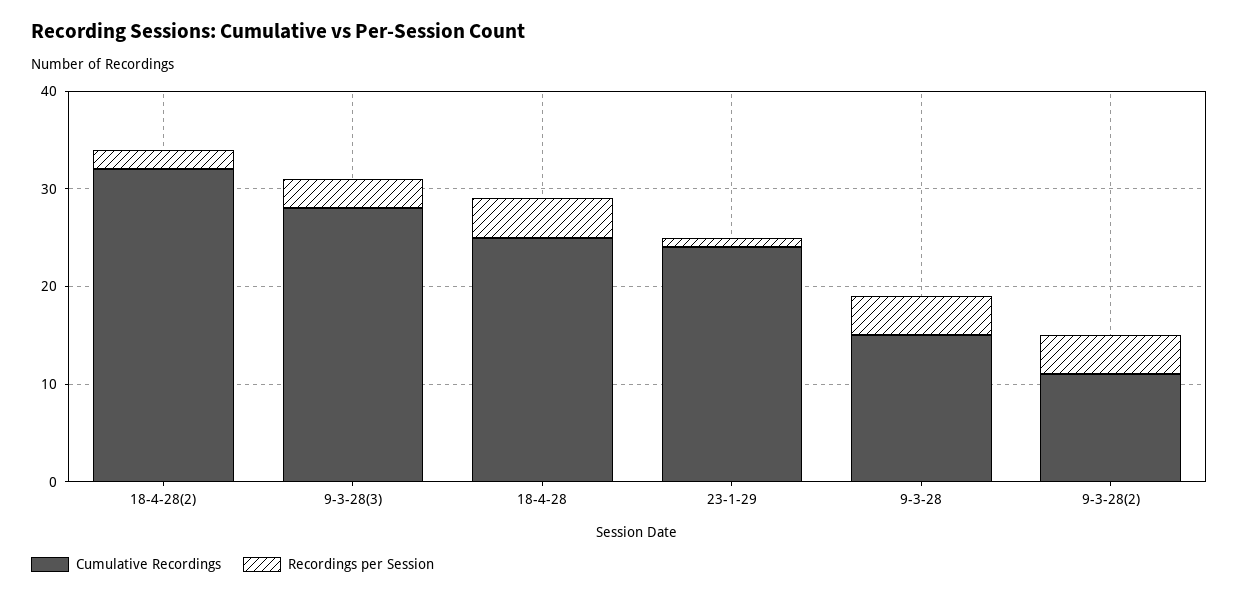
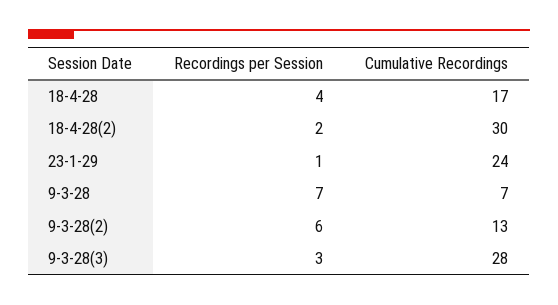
  {
    "Cumulative Recordings": {
-     "18-4-28(2)": 32,
+     "18-4-28(2)": 30,
      "9-3-28(3)": 28,
-     "18-4-28": 25,
+     "18-4-28": 17,
      "23-1-29": 24,
-     "9-3-28": 15,
+     "9-3-28": 7,
-     "9-3-28(2)": 11
+     "9-3-28(2)": 13
    },
    "Recordings per Session": {
      "18-4-28(2)": 2,
      "9-3-28(3)": 3,
      "18-4-28": 4,
      "23-1-29": 1,
-     "9-3-28": 4,
+     "9-3-28": 7,
-     "9-3-28(2)": 4
+     "9-3-28(2)": 6
    }
  }

